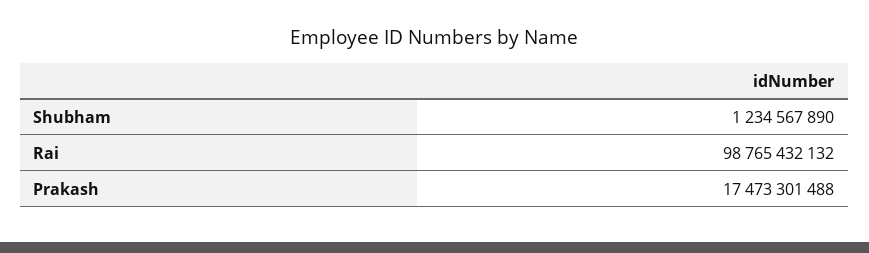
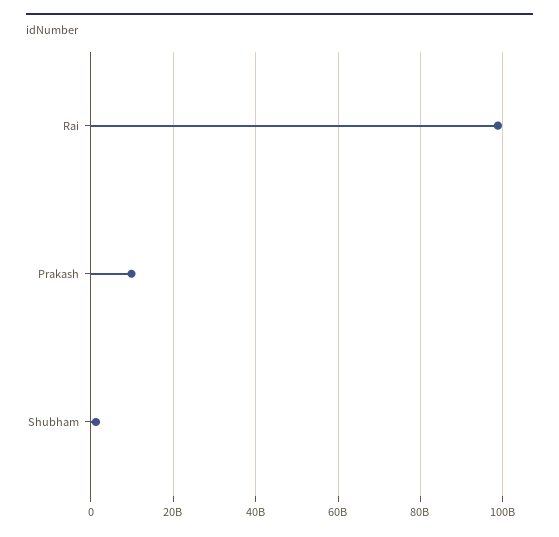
  {
    "Shubham": 1234567890,
    "Rai": 98765432132,
-   "Prakash": 17473301488
+   "Prakash": 10000000000
  }

